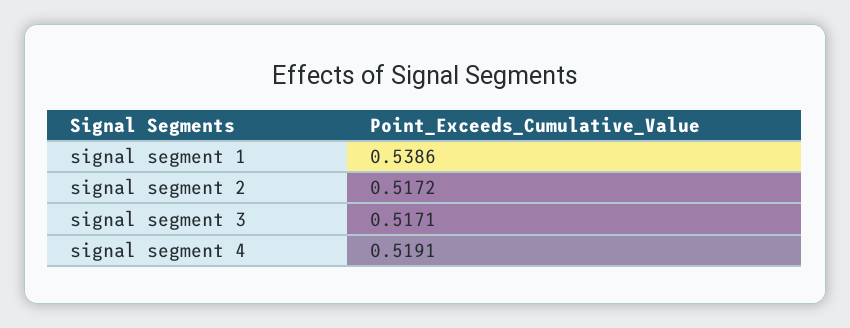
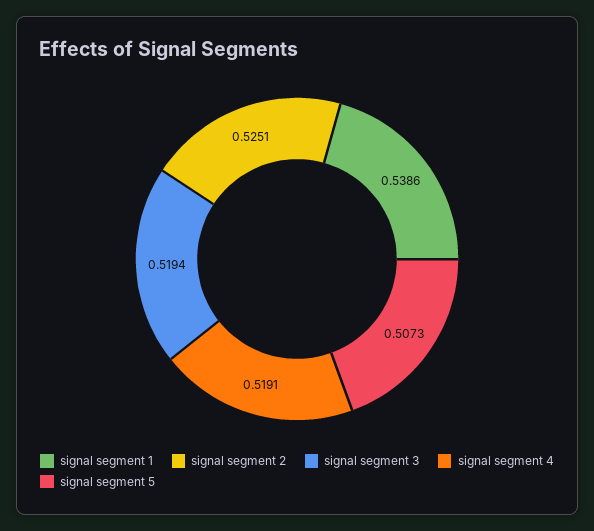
  {
    "signal segment 1": 0.5386,
-   "signal segment 2": 0.5172,
+   "signal segment 2": 0.5251,
-   "signal segment 3": 0.5171,
+   "signal segment 3": 0.5194,
-   "signal segment 4": 0.5191
+   "signal segment 4": 0.5191,
+   "signal segment 5": 0.5073
  }

